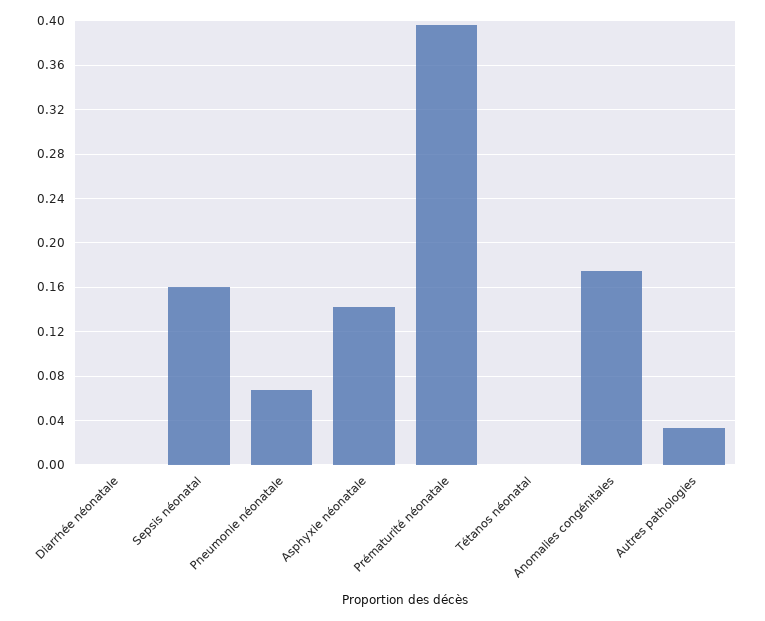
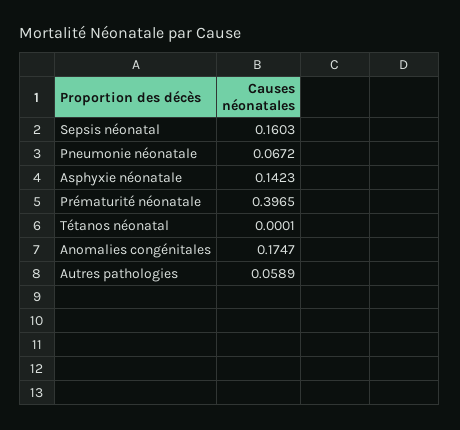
  {
-   "Diarrhée néonatale": 0,
    "Sepsis néonatal": 0.1603,
    "Pneumonie néonatale": 0.0672,
    "Asphyxie néonatale": 0.1423,
    "Prématurité néonatale": 0.3965,
    "Tétanos néonatal": 0.0001,
    "Anomalies congénitales": 0.1747,
-   "Autres pathologies": 0.03
+   "Autres pathologies": 0.0589
  }

